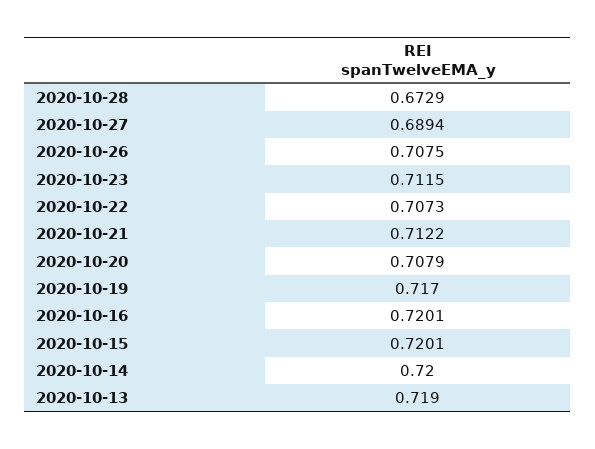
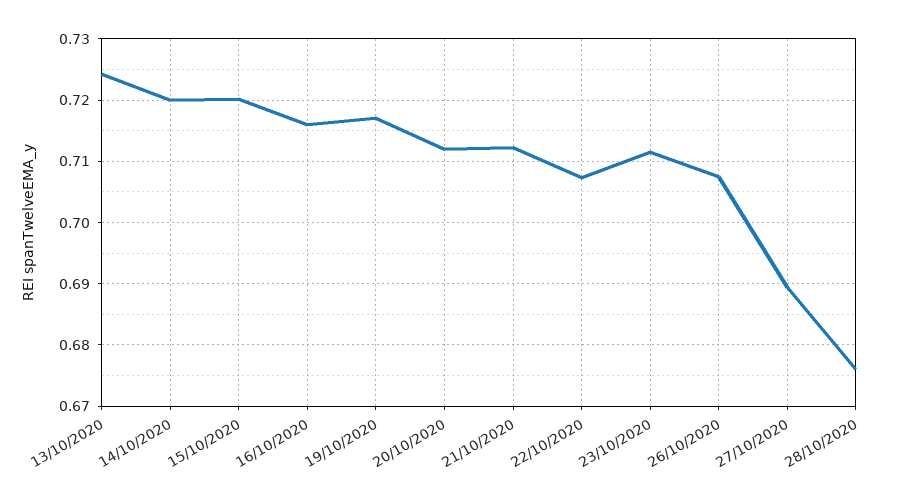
  {
-   "2020-10-28": 0.6729,
+   "2020-10-28": 0.676,
    "2020-10-27": 0.6894,
    "2020-10-26": 0.7075,
    "2020-10-23": 0.7115,
    "2020-10-22": 0.7073,
    "2020-10-21": 0.7122,
-   "2020-10-20": 0.7079,
+   "2020-10-20": 0.712,
    "2020-10-19": 0.717,
-   "2020-10-16": 0.7201,
+   "2020-10-16": 0.716,
    "2020-10-15": 0.7201,
    "2020-10-14": 0.72,
-   "2020-10-13": 0.719
+   "2020-10-13": 0.724
  }

